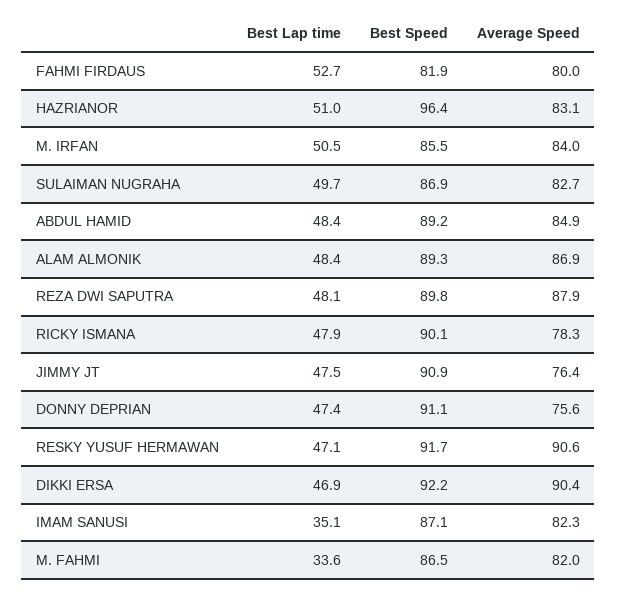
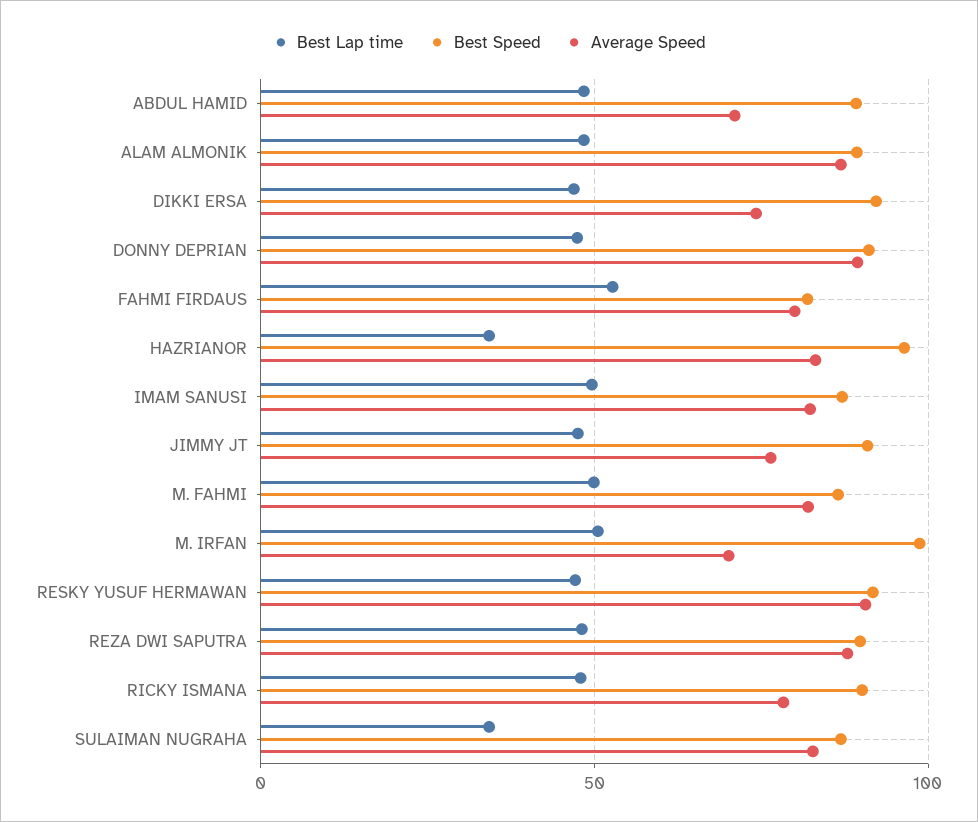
  {
    "Best Lap time": {
      "FAHMI FIRDAUS": 52.7,
-     "HAZRIANOR": 51,
+     "HAZRIANOR": 35,
      "M. IRFAN": 50.5,
-     "SULAIMAN NUGRAHA": 49.7,
+     "SULAIMAN NUGRAHA": 35,
      "ABDUL HAMID": 48.4,
      "ALAM ALMONIK": 48.4,
      "REZA DWI SAPUTRA": 48.1,
      "RICKY ISMANA": 47.9,
      "JIMMY JT": 47.5,
      "DONNY DEPRIAN": 47.4,
      "RESKY YUSUF HERMAWAN": 47.1,
      "DIKKI ERSA": 46.9,
-     "IMAM SANUSI": 35.1,
+     "IMAM SANUSI": 50,
-     "M. FAHMI": 33.6
+     "M. FAHMI": 50
    },
    "Best Speed": {
      "FAHMI FIRDAUS": 81.9,
      "HAZRIANOR": 96.4,
-     "M. IRFAN": 85.5,
+     "M. IRFAN": 100,
      "SULAIMAN NUGRAHA": 86.9,
      "ABDUL HAMID": 89.2,
      "ALAM ALMONIK": 89.3,
      "REZA DWI SAPUTRA": 89.8,
      "RICKY ISMANA": 90.1,
      "JIMMY JT": 90.9,
      "DONNY DEPRIAN": 91.1,
      "RESKY YUSUF HERMAWAN": 91.7,
      "DIKKI ERSA": 92.2,
      "IMAM SANUSI": 87.1,
      "M. FAHMI": 86.5
    },
    "Average Speed": {
      "FAHMI FIRDAUS": 80,
      "HAZRIANOR": 83.1,
-     "M. IRFAN": 84,
+     "M. IRFAN": 70,
      "SULAIMAN NUGRAHA": 82.7,
-     "ABDUL HAMID": 84.9,
+     "ABDUL HAMID": 70,
      "ALAM ALMONIK": 86.9,
      "REZA DWI SAPUTRA": 87.9,
      "RICKY ISMANA": 78.3,
      "JIMMY JT": 76.4,
-     "DONNY DEPRIAN": 75.6,
+     "DONNY DEPRIAN": 90,
      "RESKY YUSUF HERMAWAN": 90.6,
-     "DIKKI ERSA": 90.4,
+     "DIKKI ERSA": 75,
      "IMAM SANUSI": 82.3,
      "M. FAHMI": 82
    }
  }

